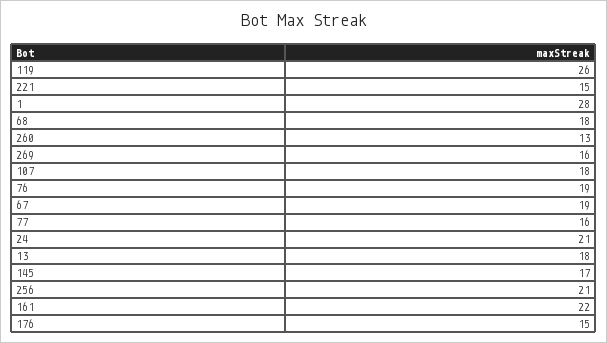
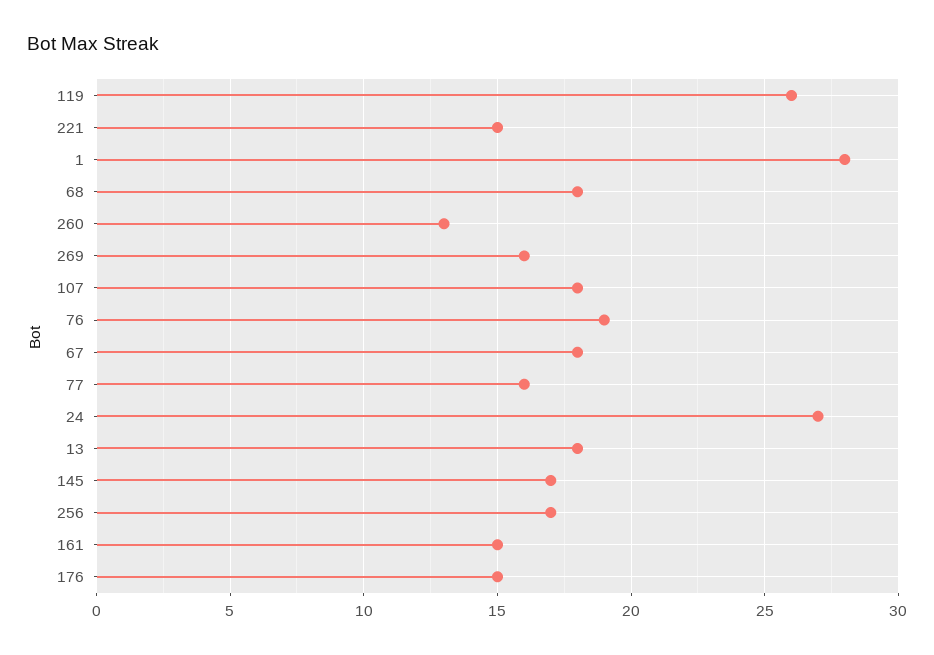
  {
    "119": 26,
    "221": 15,
    "1": 28,
    "68": 18,
    "260": 13,
    "269": 16,
    "107": 18,
    "76": 19,
-   "67": 19,
+   "67": 18,
    "77": 16,
-   "24": 21,
+   "24": 27,
    "13": 18,
    "145": 17,
-   "256": 21,
+   "256": 17,
-   "161": 22,
+   "161": 15,
    "176": 15
  }

